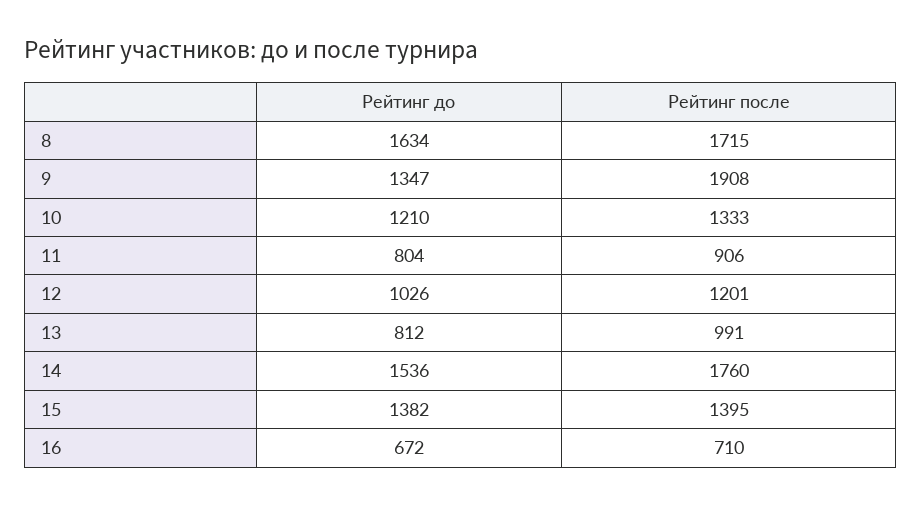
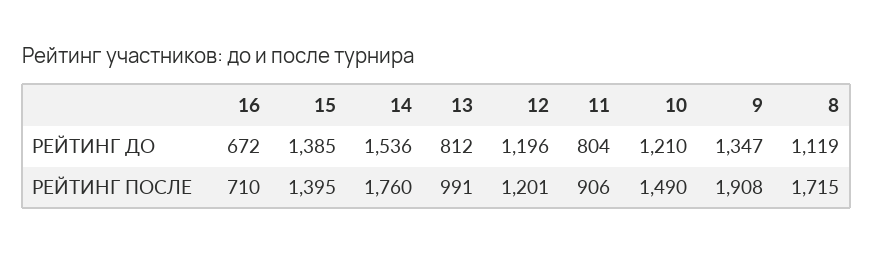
  {
    "Рейтинг до": {
-     "8": 1634,
+     "8": 1119,
      "9": 1347,
      "10": 1210,
      "11": 804,
-     "12": 1026,
+     "12": 1196,
      "13": 812,
      "14": 1536,
-     "15": 1382,
+     "15": 1385,
      "16": 672
    },
    "Рейтинг после": {
      "8": 1715,
      "9": 1908,
-     "10": 1333,
+     "10": 1490,
      "11": 906,
      "12": 1201,
      "13": 991,
      "14": 1760,
      "15": 1395,
      "16": 710
    }
  }

